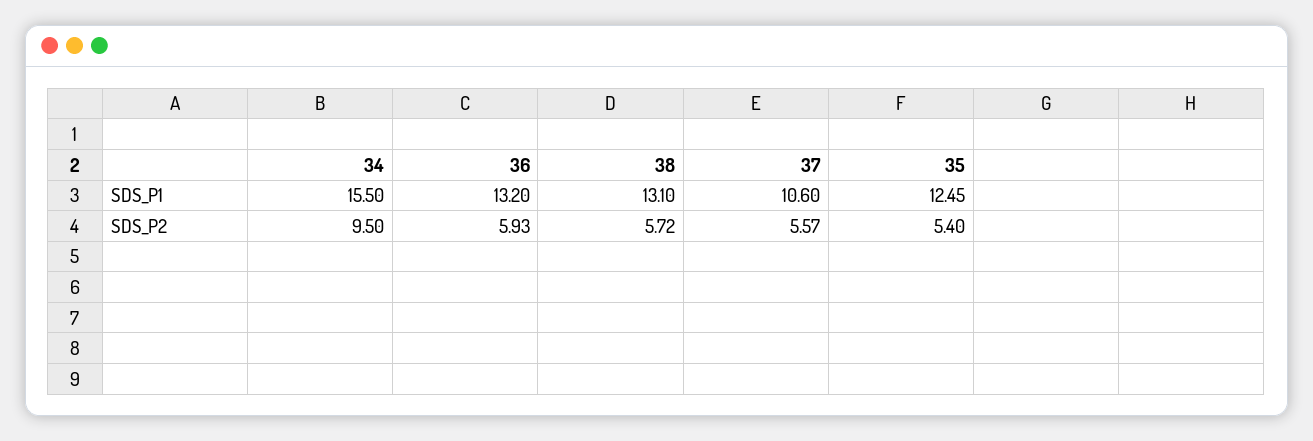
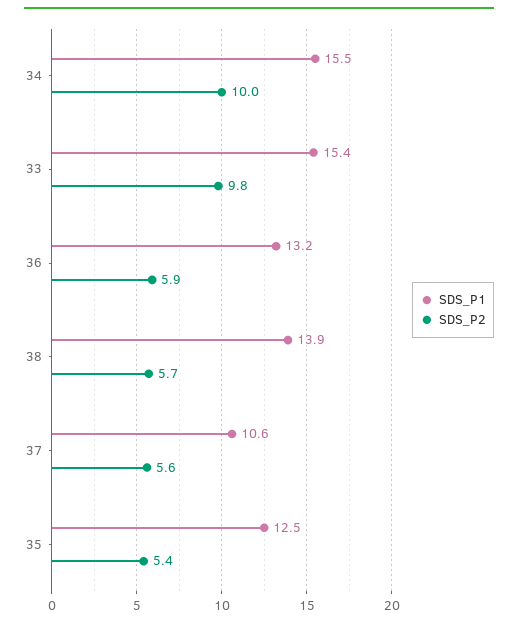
  {
    "SDS_P1": {
      "34": 15.5,
      "36": 13.2,
-     "38": 13.1,
+     "38": 13.9,
      "37": 10.6,
-     "35": 12.45
+     "35": 12.45,
+     "33": 15.4
    },
    "SDS_P2": {
-     "34": 9.5,
+     "34": 10,
      "36": 5.93,
      "38": 5.72,
      "37": 5.57,
-     "35": 5.4
+     "35": 5.4,
+     "33": 9.8
    }
  }

